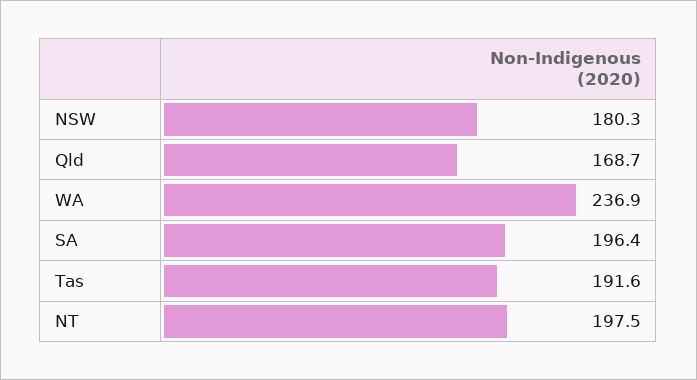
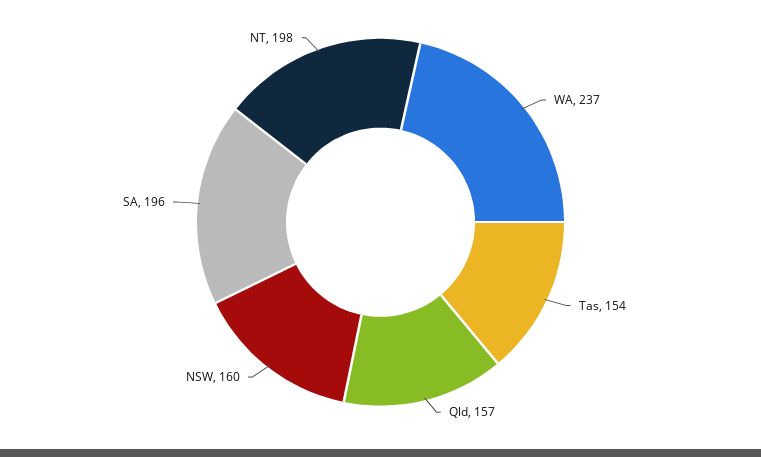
  {
-   "NSW": 180.3,
+   "NSW": 160,
-   "Qld": 168.7,
+   "Qld": 157,
    "WA": 236.9,
    "SA": 196.4,
-   "Tas": 191.6,
+   "Tas": 154,
    "NT": 197.5
  }

